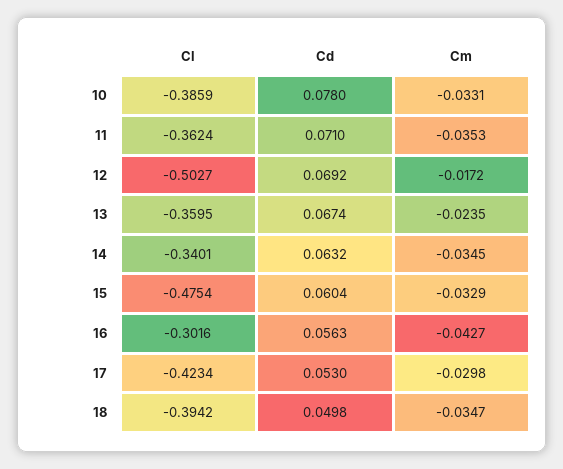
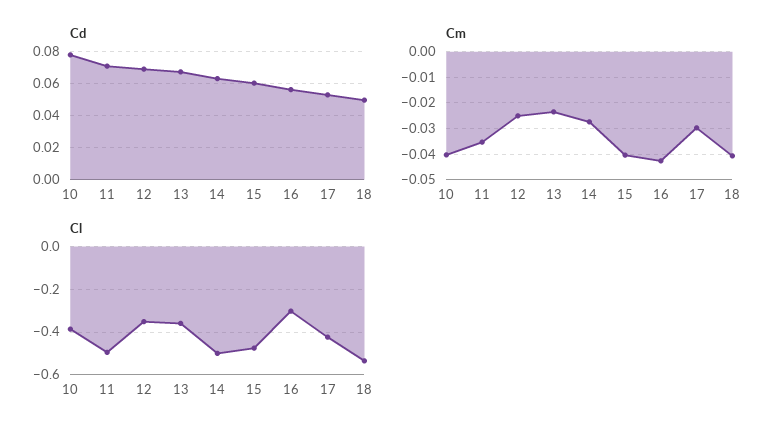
  {
    "Cl": {
      "10": -0.3859,
-     "11": -0.3624,
+     "11": -0.5,
-     "12": -0.5027,
+     "12": -0.35,
      "13": -0.3595,
-     "14": -0.3401,
+     "14": -0.5,
      "15": -0.4754,
      "16": -0.3016,
      "17": -0.4234,
-     "18": -0.3942
+     "18": -0.55
    },
    "Cd": {
      "10": 0.078,
      "11": 0.071,
      "12": 0.0692,
      "13": 0.0674,
      "14": 0.0632,
      "15": 0.0604,
      "16": 0.0563,
      "17": 0.053,
      "18": 0.0498
    },
    "Cm": {
-     "10": -0.0331,
+     "10": -0.04,
      "11": -0.0353,
-     "12": -0.0172,
+     "12": -0.025,
      "13": -0.0235,
-     "14": -0.0345,
+     "14": -0.0275,
-     "15": -0.0329,
+     "15": -0.04,
      "16": -0.0427,
      "17": -0.0298,
-     "18": -0.0347
+     "18": -0.04
    }
  }

